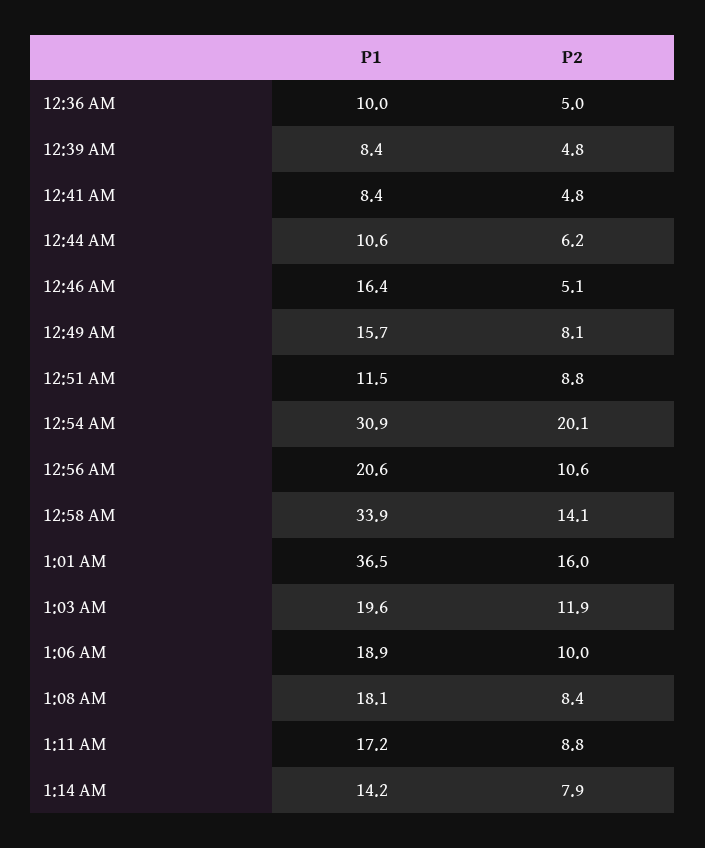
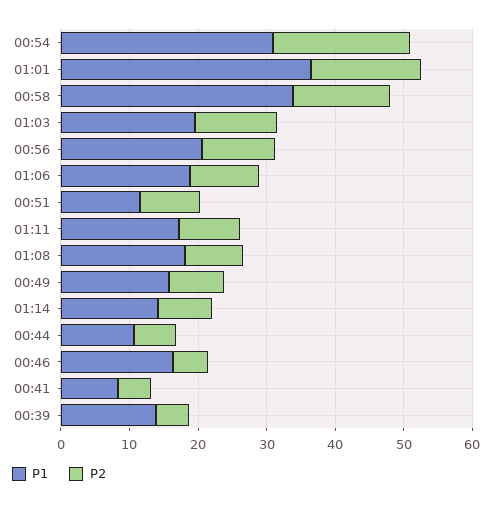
  {
    "P1": {
-     "12:36 AM": 10,
-     "12:39 AM": 8.4,
+     "12:39 AM": 14,
      "12:41 AM": 8.4,
      "12:44 AM": 10.6,
      "12:46 AM": 16.4,
      "12:49 AM": 15.7,
      "12:51 AM": 11.5,
      "12:54 AM": 30.9,
      "12:56 AM": 20.6,
      "12:58 AM": 33.9,
      "1:01 AM": 36.5,
      "1:03 AM": 19.6,
      "1:06 AM": 18.9,
      "1:08 AM": 18.1,
      "1:11 AM": 17.2,
      "1:14 AM": 14.2
    },
    "P2": {
-     "12:36 AM": 5,
      "12:39 AM": 4.8,
      "12:41 AM": 4.8,
      "12:44 AM": 6.2,
      "12:46 AM": 5.1,
      "12:49 AM": 8.1,
      "12:51 AM": 8.8,
      "12:54 AM": 20.1,
      "12:56 AM": 10.6,
      "12:58 AM": 14.1,
      "1:01 AM": 16,
      "1:03 AM": 11.9,
      "1:06 AM": 10,
      "1:08 AM": 8.4,
      "1:11 AM": 8.8,
      "1:14 AM": 7.9
    }
  }

